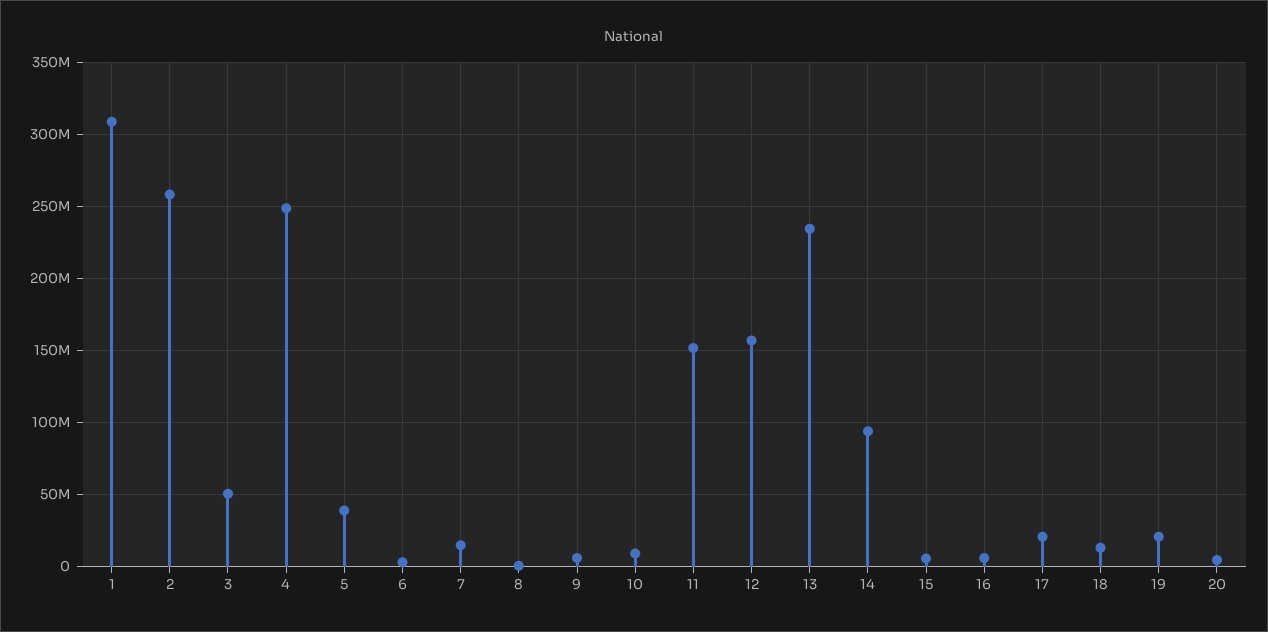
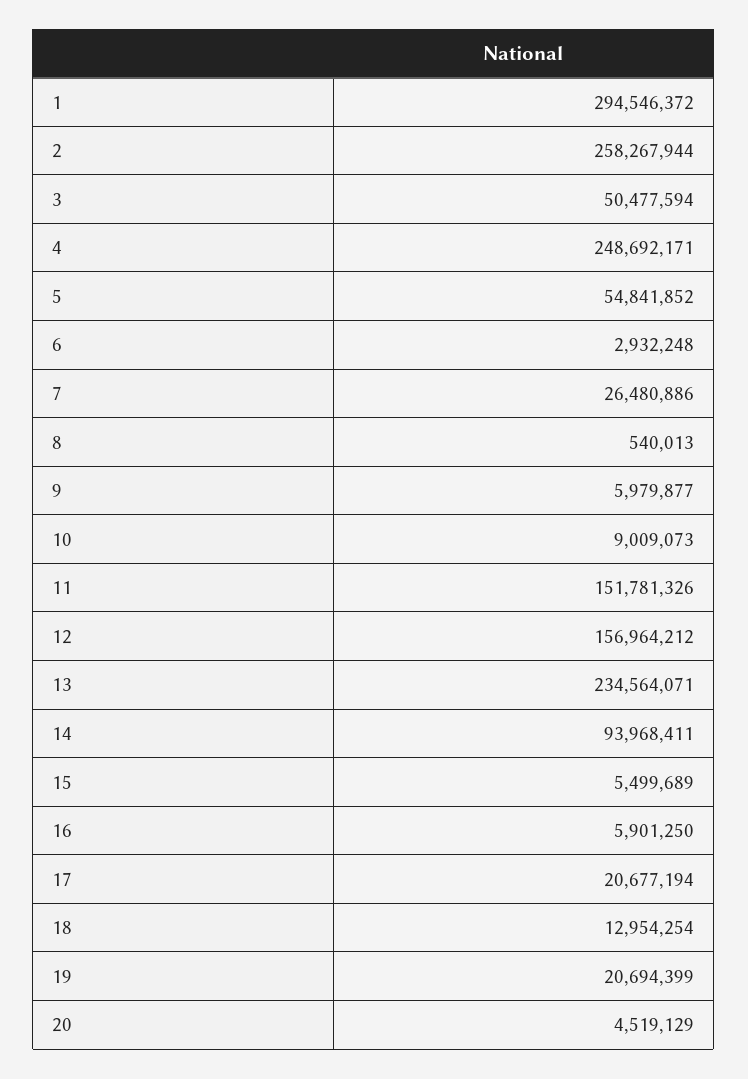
  {
-   "1": 310000000,
+   "1": 294546372,
    "2": 258267944,
    "3": 50477594,
    "4": 248692171,
-   "5": 40000000,
+   "5": 54841852,
    "6": 2932248,
-   "7": 15000000,
+   "7": 26480886,
    "8": 540013,
    "9": 5979877,
    "10": 9009073,
    "11": 151781326,
    "12": 156964212,
    "13": 234564071,
    "14": 93968411,
    "15": 5499689,
    "16": 5901250,
    "17": 20677194,
    "18": 12954254,
    "19": 20694399,
    "20": 4519129
  }

